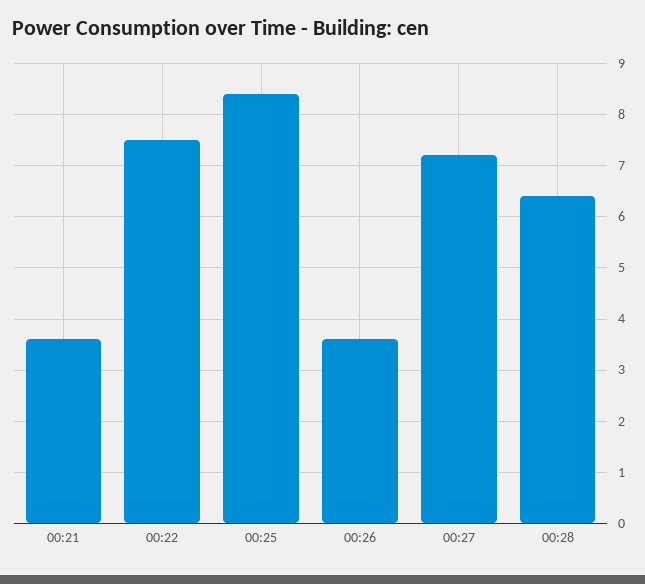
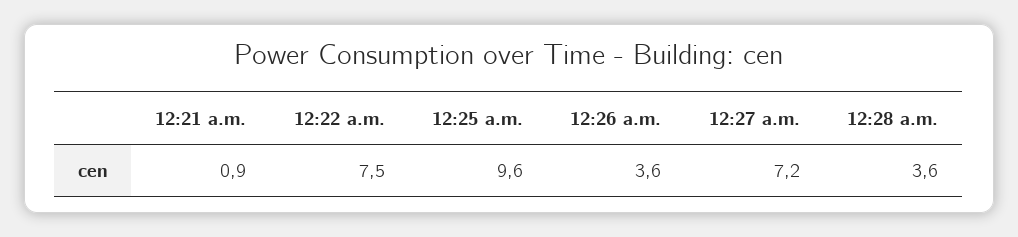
  {
-   "00:21": 3.5,
+   "00:21": 0.9,
    "00:22": 7.5,
-   "00:25": 8.5,
+   "00:25": 9.6,
    "00:26": 3.6,
    "00:27": 7.2,
-   "00:28": 6.5
+   "00:28": 3.6
  }

